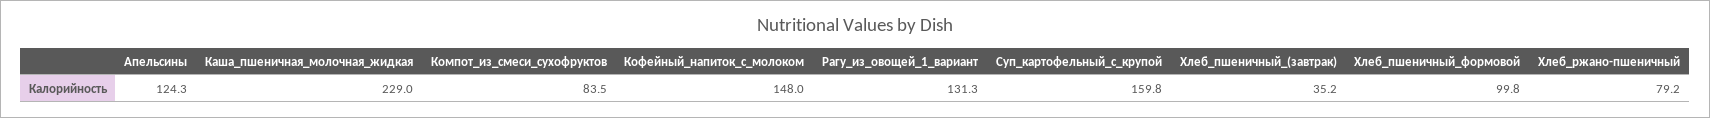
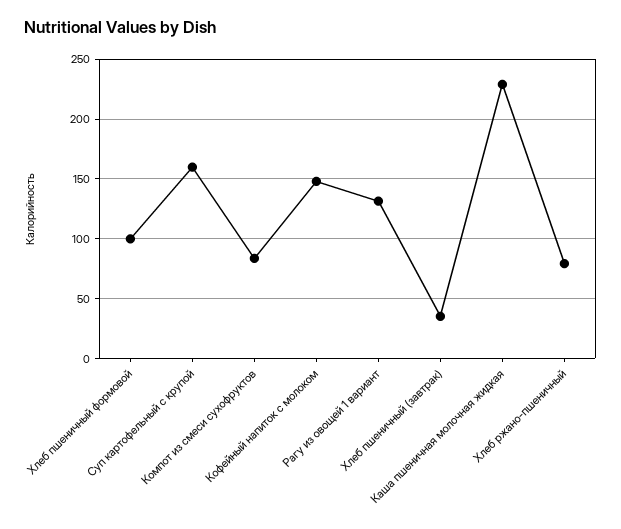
  {
-   "Апельсины": 124.3,
    "Каша_пшеничная_молочная_жидкая": 229,
    "Компот_из_смеси_сухофруктов": 83.5,
    "Кофейный_напиток_с_молоком": 148,
    "Рагу_из_овощей_1_вариант": 131.3,
    "Суп_картофельный_с_крупой": 159.8,
    "Хлеб_пшеничный_(завтрак)": 35.2,
    "Хлеб_пшеничный_формовой": 99.8,
    "Хлеб_ржано-пшеничный": 79.2
  }

